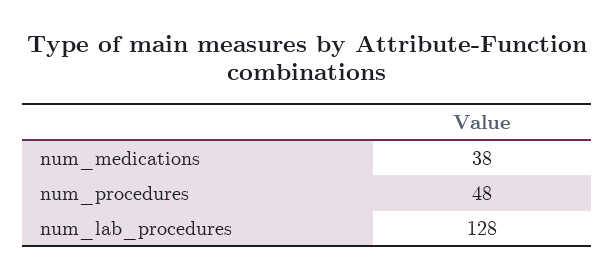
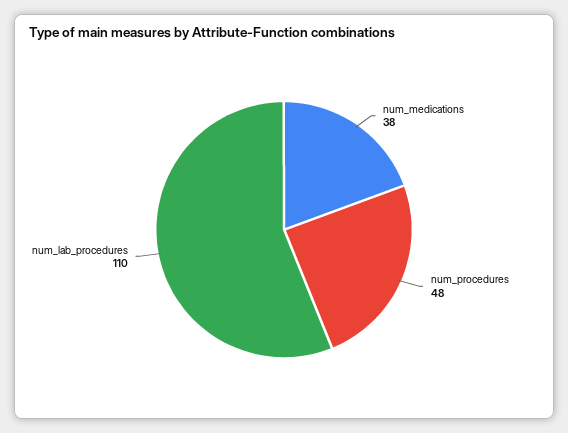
  {
    "num_medications": 38,
    "num_procedures": 48,
-   "num_lab_procedures": 128
+   "num_lab_procedures": 110
  }

